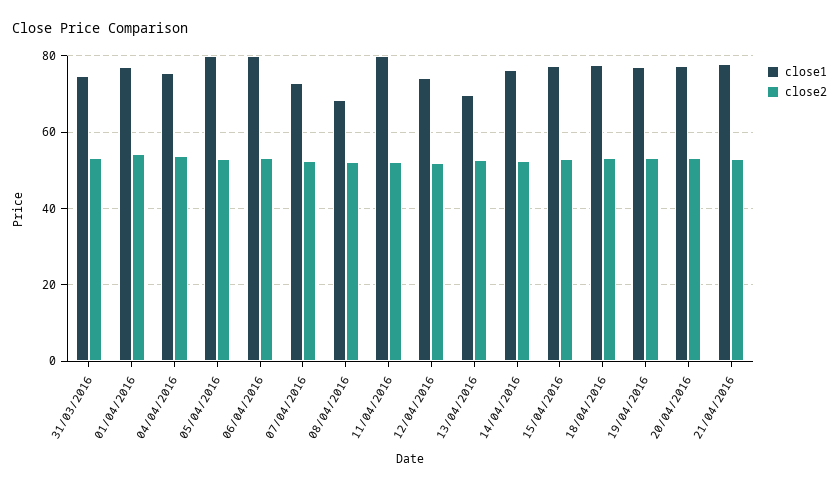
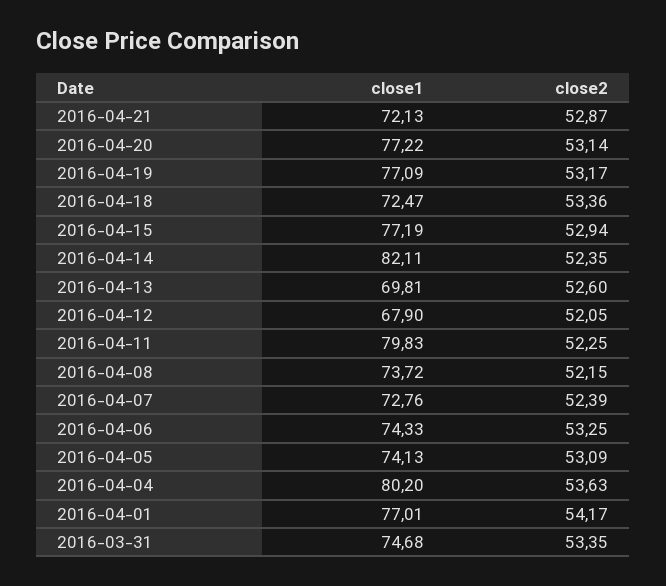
  {
    "close1": {
      "31/03/2016": 74.68,
      "01/04/2016": 77.01,
-     "04/04/2016": 76,
+     "04/04/2016": 80.2,
-     "05/04/2016": 80,
+     "05/04/2016": 74.13,
-     "06/04/2016": 80,
+     "06/04/2016": 74.33,
      "07/04/2016": 72.76,
-     "08/04/2016": 68,
+     "08/04/2016": 73.72,
      "11/04/2016": 79.83,
-     "12/04/2016": 74,
+     "12/04/2016": 67.9,
      "13/04/2016": 69.81,
-     "14/04/2016": 76,
+     "14/04/2016": 82.11,
      "15/04/2016": 77.19,
-     "18/04/2016": 78,
+     "18/04/2016": 72.47,
      "19/04/2016": 77.09,
      "20/04/2016": 77.22,
-     "21/04/2016": 78
+     "21/04/2016": 72.13
    },
    "close2": {
      "31/03/2016": 53.35,
      "01/04/2016": 54.17,
      "04/04/2016": 53.63,
      "05/04/2016": 53.09,
      "06/04/2016": 53.25,
      "07/04/2016": 52.39,
      "08/04/2016": 52.15,
      "11/04/2016": 52.25,
      "12/04/2016": 52.05,
      "13/04/2016": 52.6,
      "14/04/2016": 52.35,
      "15/04/2016": 52.94,
      "18/04/2016": 53.36,
      "19/04/2016": 53.17,
      "20/04/2016": 53.14,
      "21/04/2016": 52.87
    }
  }

